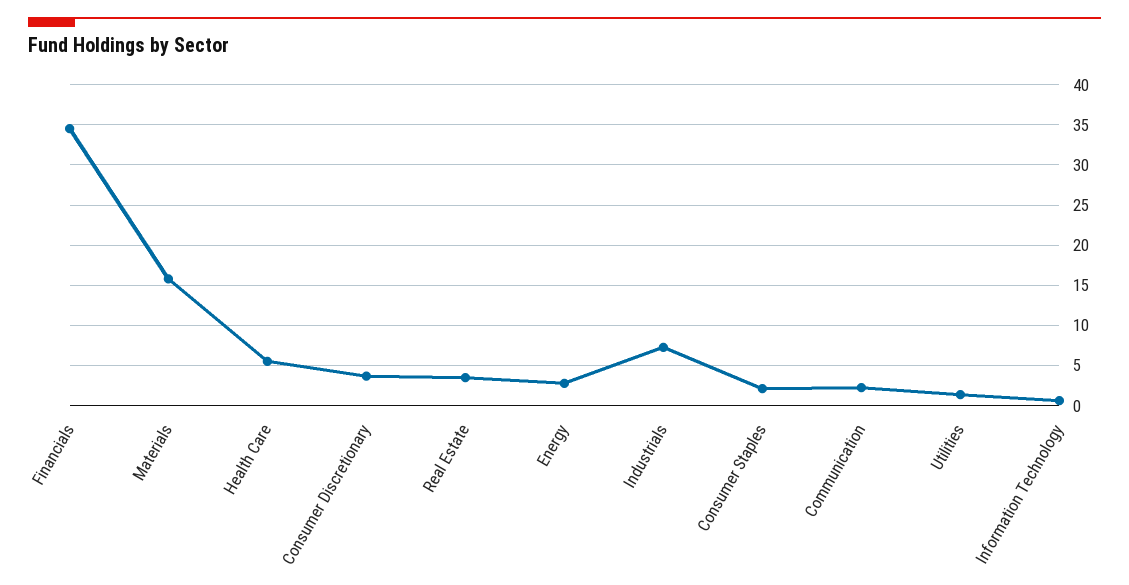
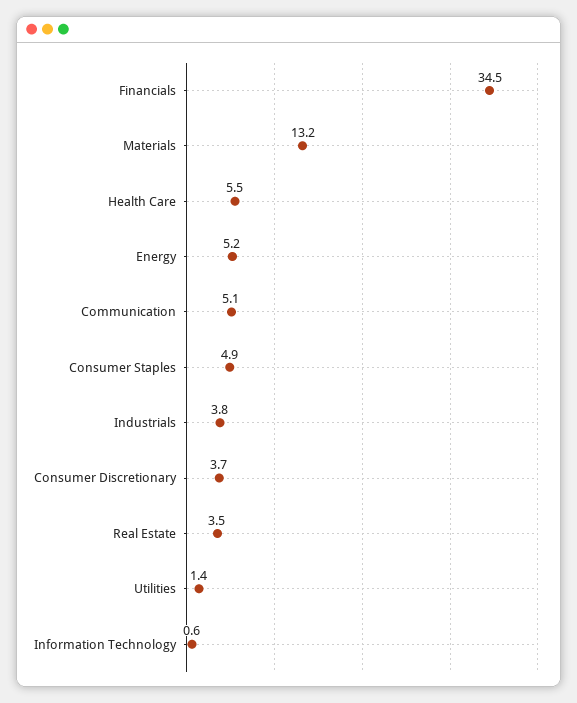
  {
    "Financials": 34.5,
-   "Materials": 16,
+   "Materials": 13.2,
    "Health Care": 5.5,
    "Consumer Discretionary": 3.7,
    "Real Estate": 3.5,
-   "Energy": 3,
+   "Energy": 5.2,
-   "Industrials": 7,
+   "Industrials": 3.8,
-   "Consumer Staples": 2,
+   "Consumer Staples": 4.9,
-   "Communication": 2,
+   "Communication": 5.1,
    "Utilities": 1.4,
    "Information Technology": 0.6
  }

